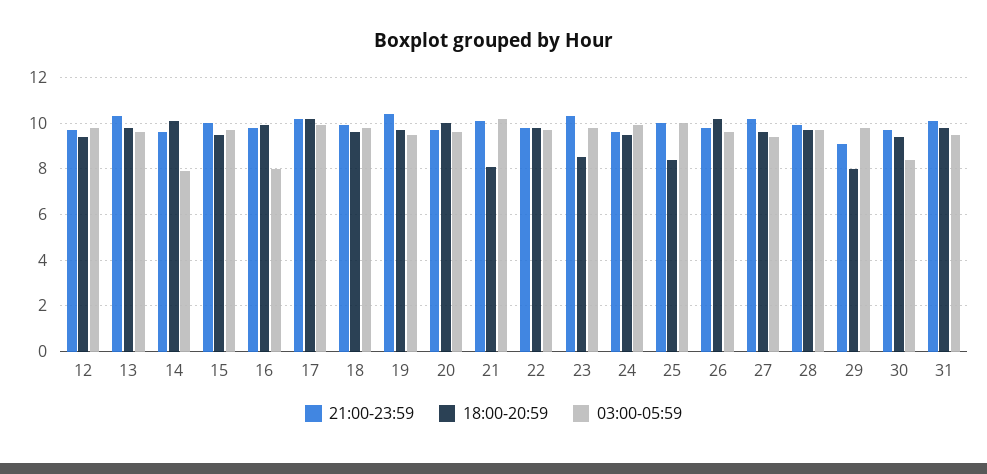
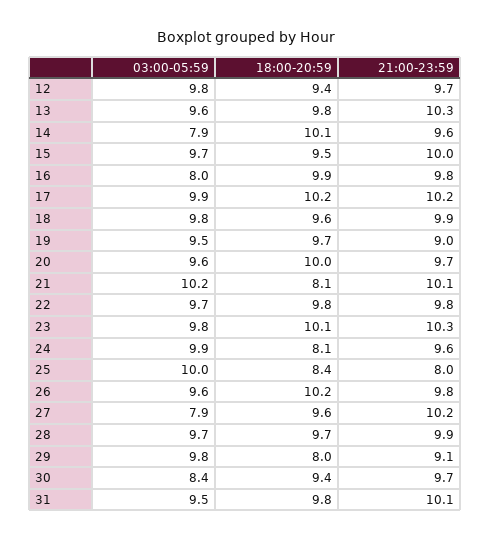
  {
    "21:00-23:59": {
      "12": 9.7,
      "13": 10.3,
      "14": 9.6,
      "15": 10,
      "16": 9.8,
      "17": 10.2,
      "18": 9.9,
-     "19": 10.5,
+     "19": 9,
      "20": 9.7,
      "21": 10.1,
      "22": 9.8,
      "23": 10.3,
      "24": 9.6,
-     "25": 10,
+     "25": 8,
      "26": 9.8,
      "27": 10.2,
      "28": 9.9,
      "29": 9.1,
      "30": 9.7,
      "31": 10.1
    },
    "18:00-20:59": {
      "12": 9.4,
      "13": 9.8,
      "14": 10.1,
      "15": 9.5,
      "16": 9.9,
      "17": 10.2,
      "18": 9.6,
      "19": 9.7,
      "20": 10,
      "21": 8.1,
      "22": 9.8,
-     "23": 8.5,
+     "23": 10.1,
-     "24": 9.5,
+     "24": 8.1,
      "25": 8.4,
      "26": 10.2,
      "27": 9.6,
      "28": 9.7,
      "29": 8,
      "30": 9.4,
      "31": 9.8
    },
    "03:00-05:59": {
      "12": 9.8,
      "13": 9.6,
      "14": 7.9,
      "15": 9.7,
      "16": 8,
      "17": 9.9,
      "18": 9.8,
      "19": 9.5,
      "20": 9.6,
      "21": 10.2,
      "22": 9.7,
      "23": 9.8,
      "24": 9.9,
      "25": 10,
      "26": 9.6,
-     "27": 9.5,
+     "27": 7.9,
      "28": 9.7,
      "29": 9.8,
      "30": 8.4,
      "31": 9.5
    }
  }

